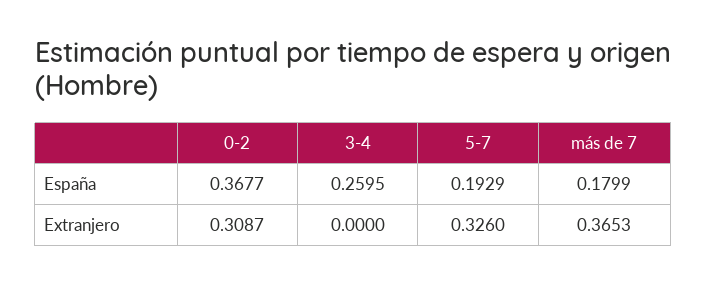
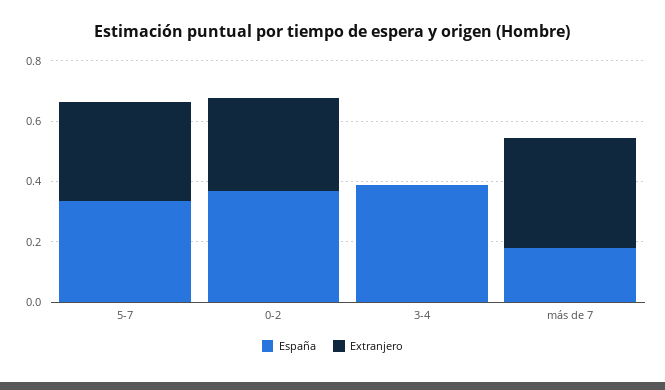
  {
    "España": {
      "0-2": 0.3677,
-     "3-4": 0.2595,
+     "3-4": 0.4,
-     "5-7": 0.1929,
+     "5-7": 0.35,
      "más de 7": 0.1799
    },
    "Extranjero": {
      "0-2": 0.3087,
      "3-4": 0,
      "5-7": 0.326,
      "más de 7": 0.3653
    }
  }

